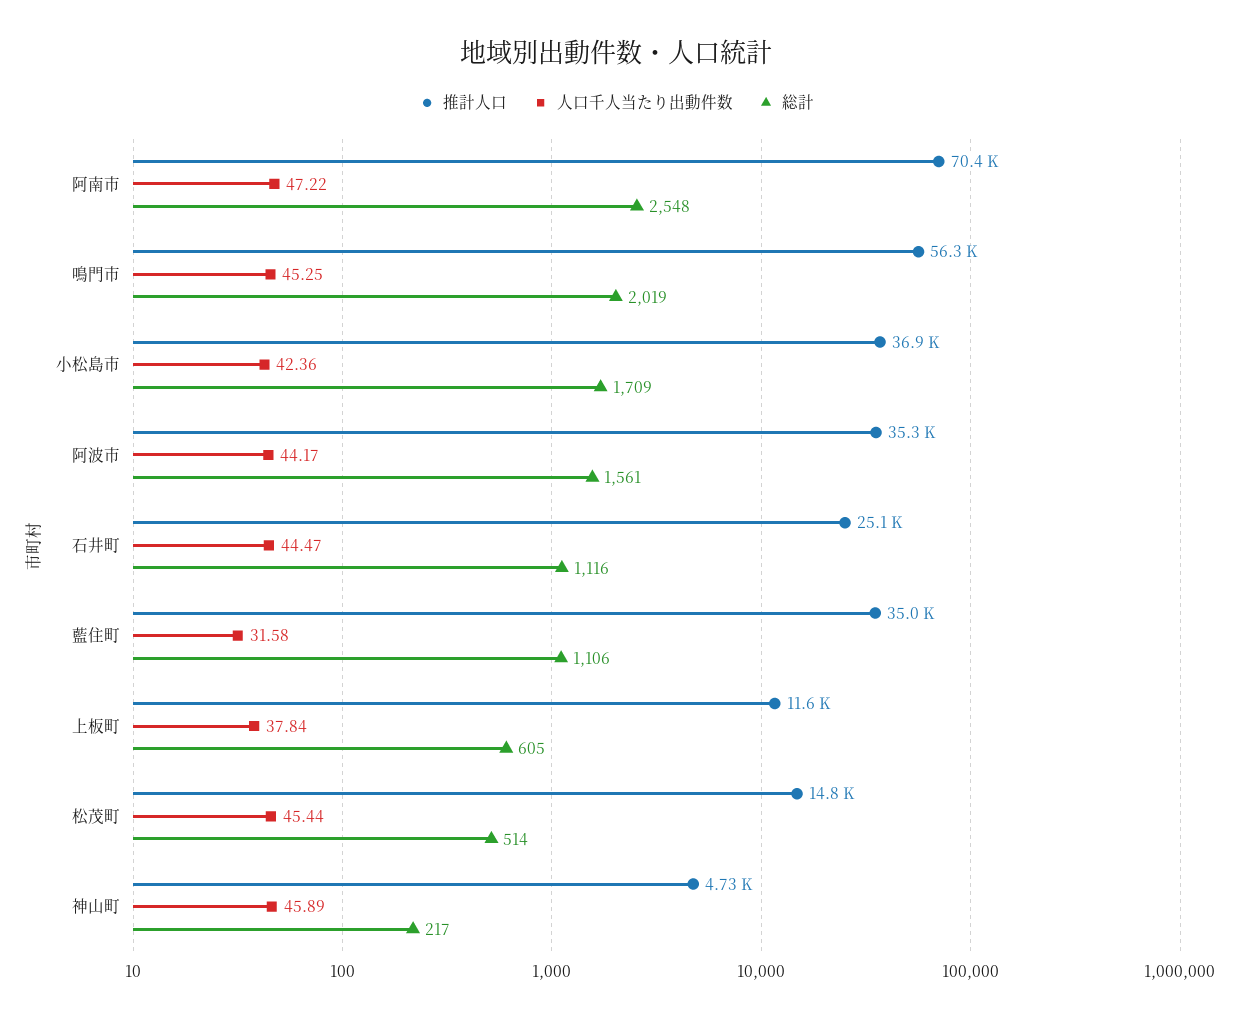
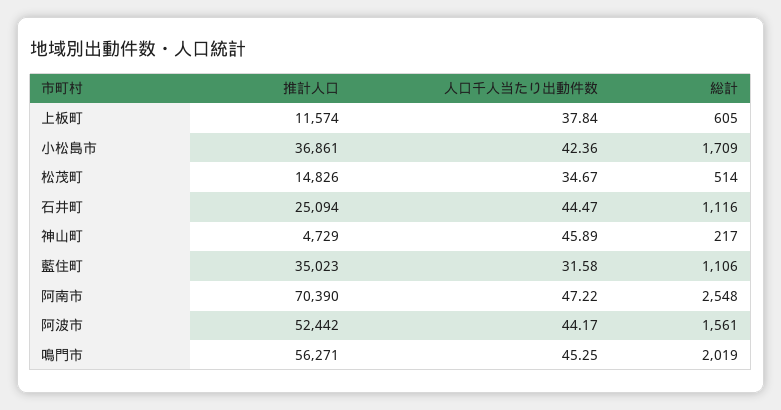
  {
    "推計人口": {
      "阿南市": 70390,
      "鳴門市": 56271,
      "小松島市": 36861,
-     "阿波市": 35300,
+     "阿波市": 52442,
      "石井町": 25094,
      "藍住町": 35023,
      "上板町": 11574,
      "松茂町": 14826,
      "神山町": 4729
    },
    "人口千人当たり出動件数": {
      "阿南市": 47.22,
      "鳴門市": 45.25,
      "小松島市": 42.36,
      "阿波市": 44.17,
      "石井町": 44.47,
      "藍住町": 31.58,
      "上板町": 37.84,
-     "松茂町": 45.44,
+     "松茂町": 34.67,
      "神山町": 45.89
    },
    "総計": {
      "阿南市": 2548,
      "鳴門市": 2019,
      "小松島市": 1709,
      "阿波市": 1561,
      "石井町": 1116,
      "藍住町": 1106,
      "上板町": 605,
      "松茂町": 514,
      "神山町": 217
    }
  }

